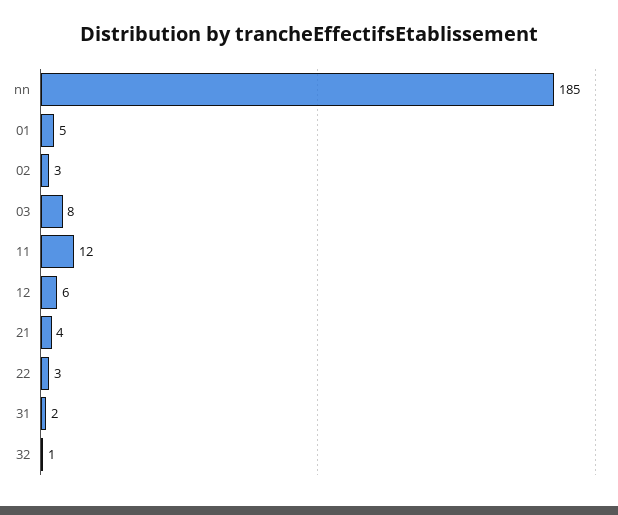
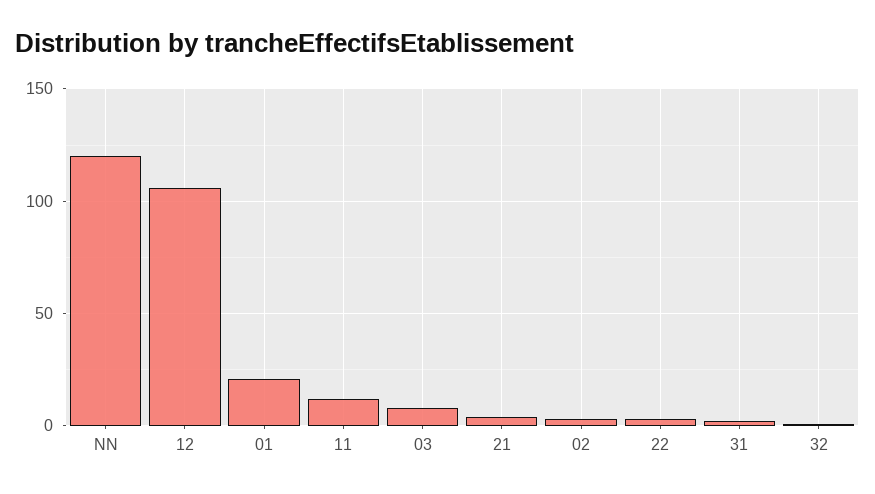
  {
-   "nn": 185,
+   "nn": 120,
-   "01": 5,
+   "01": 20,
    "02": 3,
    "03": 8,
    "11": 12,
-   "12": 6,
+   "12": 105,
    "21": 4,
    "22": 3,
    "31": 2,
    "32": 1
  }

